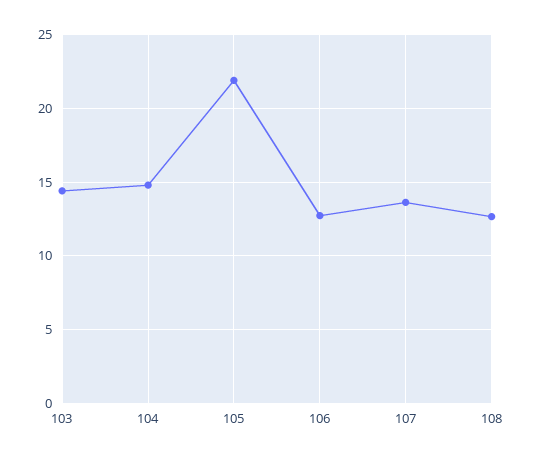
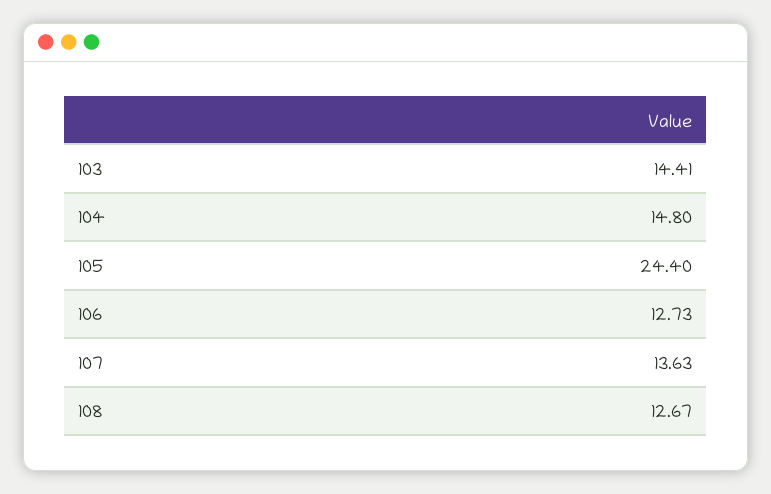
  {
    "103": 14.41,
    "104": 14.8,
-   "105": 22,
+   "105": 24.4,
    "106": 12.73,
    "107": 13.63,
    "108": 12.67
  }

